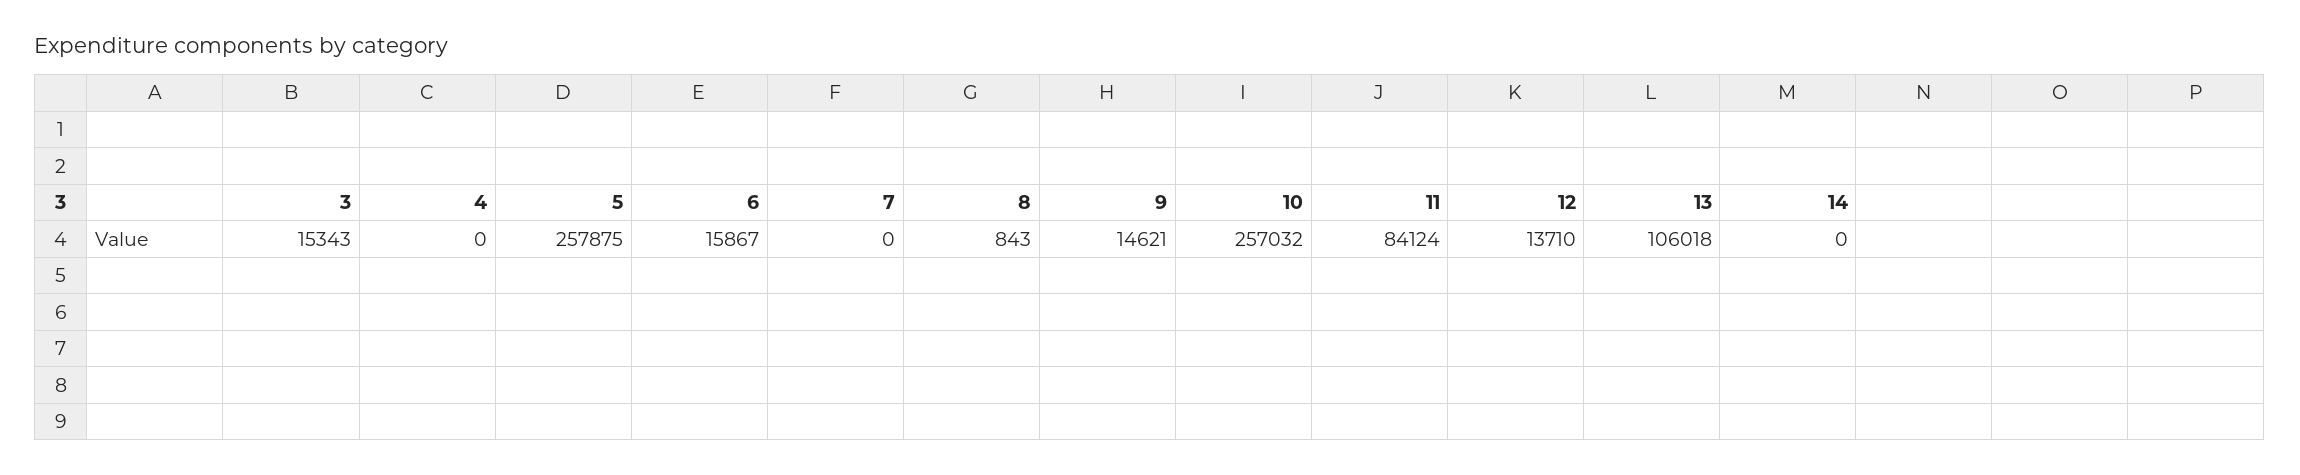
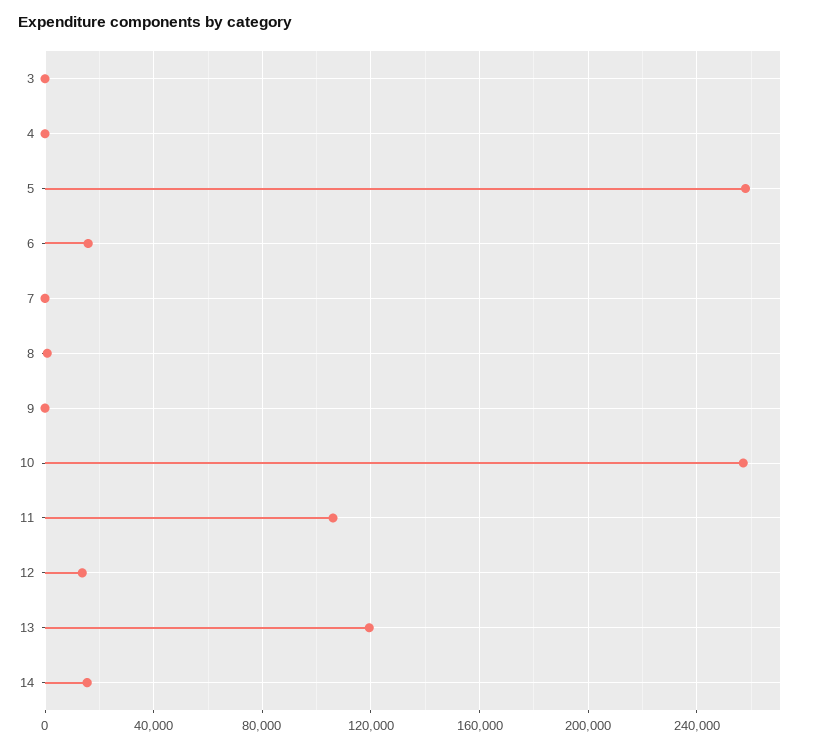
  {
-   "3": 15343,
+   "3": 0,
    "4": 0,
    "5": 257875,
    "6": 15867,
    "7": 0,
    "8": 843,
-   "9": 14621,
+   "9": 0,
    "10": 257032,
-   "11": 84124,
+   "11": 105000,
    "12": 13710,
-   "13": 106018,
+   "13": 120000,
-   "14": 0
+   "14": 15000
  }

